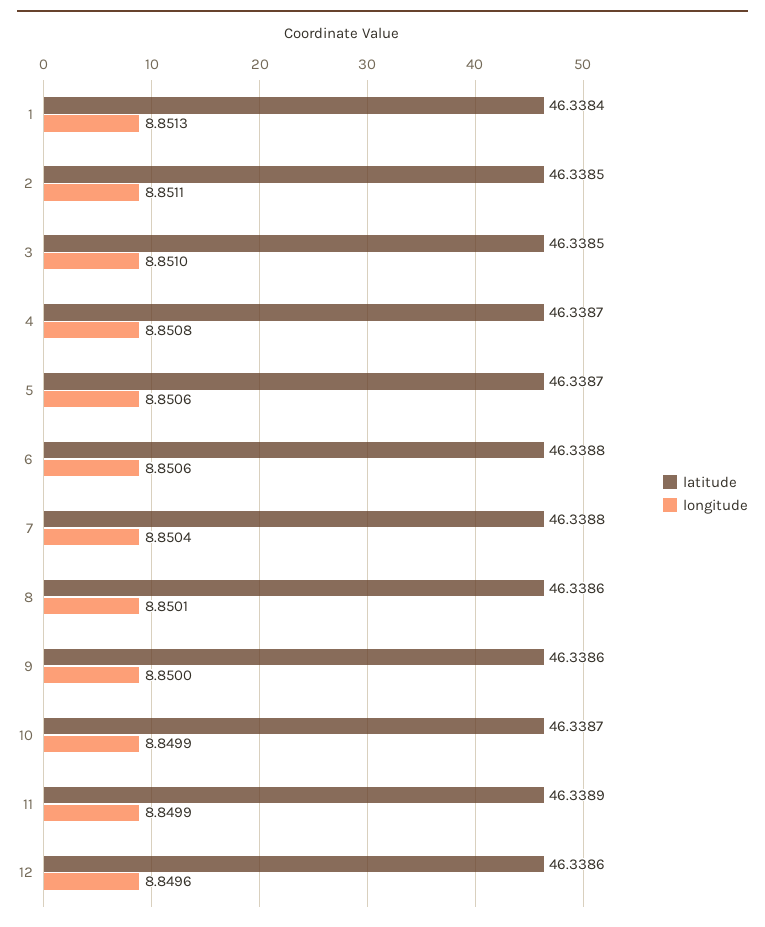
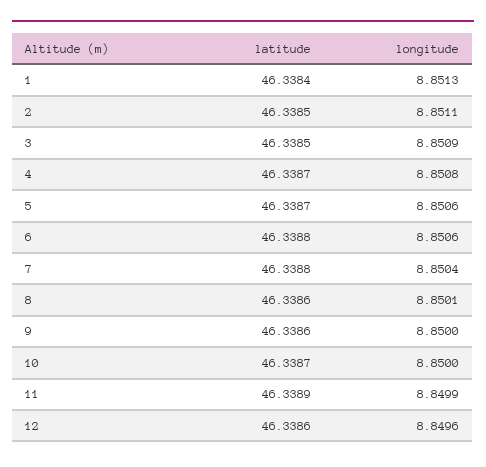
  {
    "latitude": {
      "1": 46.3384,
      "2": 46.3385,
      "3": 46.3385,
      "4": 46.3387,
      "5": 46.3387,
      "6": 46.3388,
      "7": 46.3388,
      "8": 46.3386,
      "9": 46.3386,
      "10": 46.3387,
      "11": 46.3389,
      "12": 46.3386
    },
    "longitude": {
      "1": 8.8513,
      "2": 8.8511,
-     "3": 8.851,
+     "3": 8.8509,
      "4": 8.8508,
      "5": 8.8506,
      "6": 8.8506,
      "7": 8.8504,
      "8": 8.8501,
      "9": 8.85,
-     "10": 8.8499,
+     "10": 8.85,
      "11": 8.8499,
      "12": 8.8496
    }
  }

